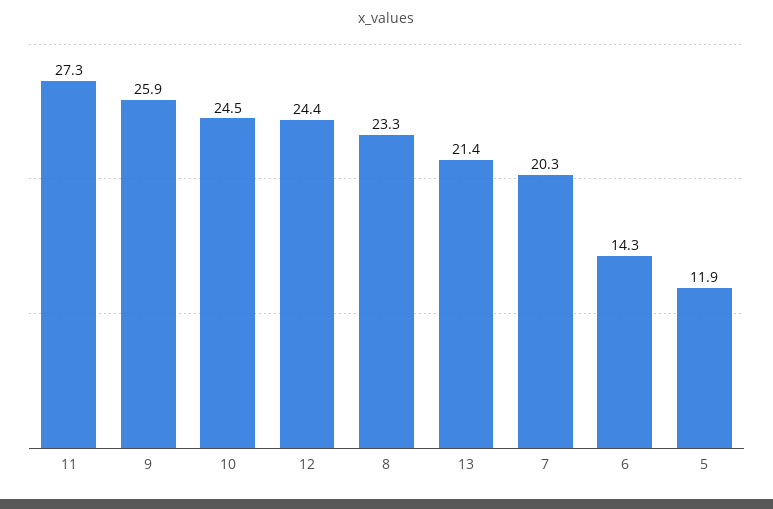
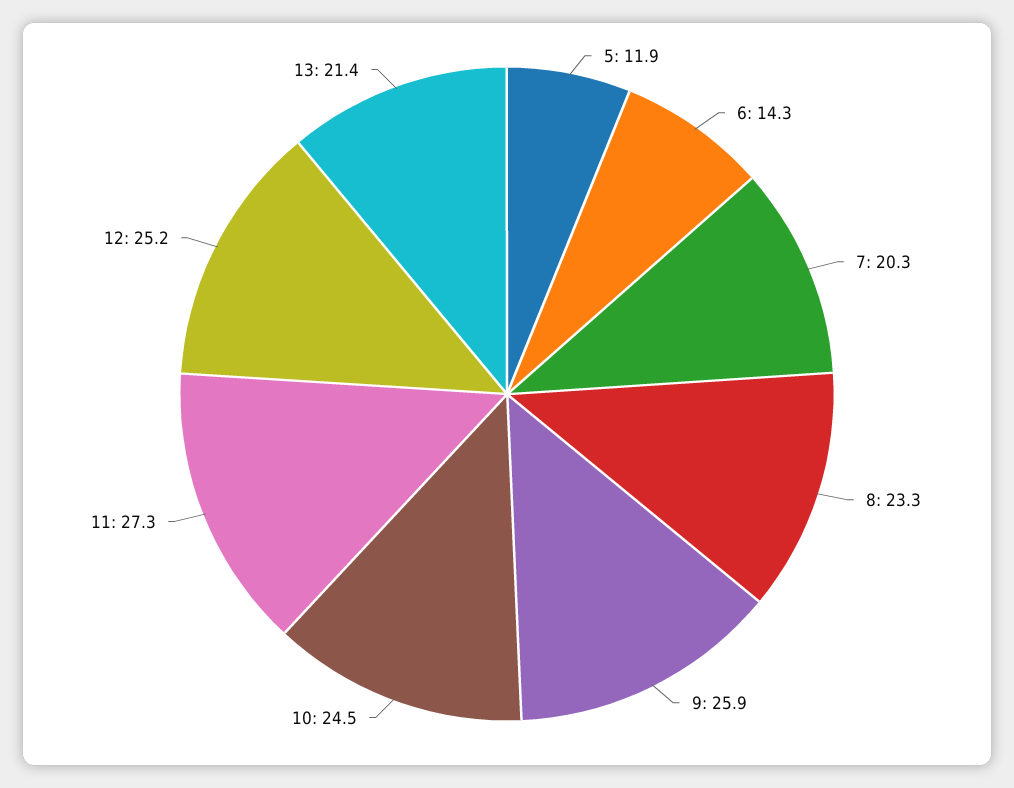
  {
    "11": 27.3,
    "9": 25.9,
    "10": 24.5,
-   "12": 24.4,
+   "12": 25.2,
    "8": 23.3,
    "13": 21.4,
    "7": 20.3,
    "6": 14.3,
    "5": 11.9
  }

